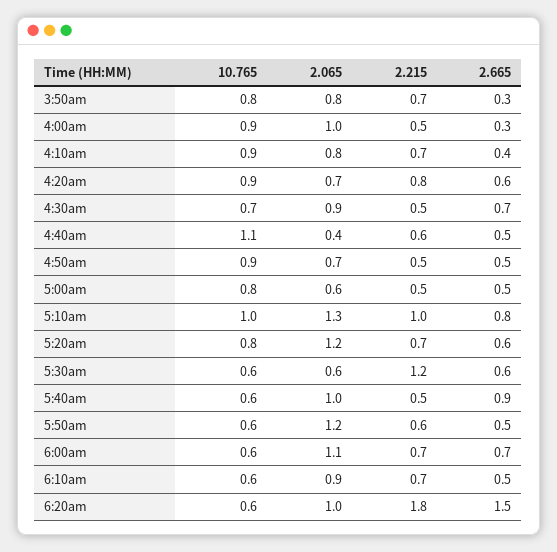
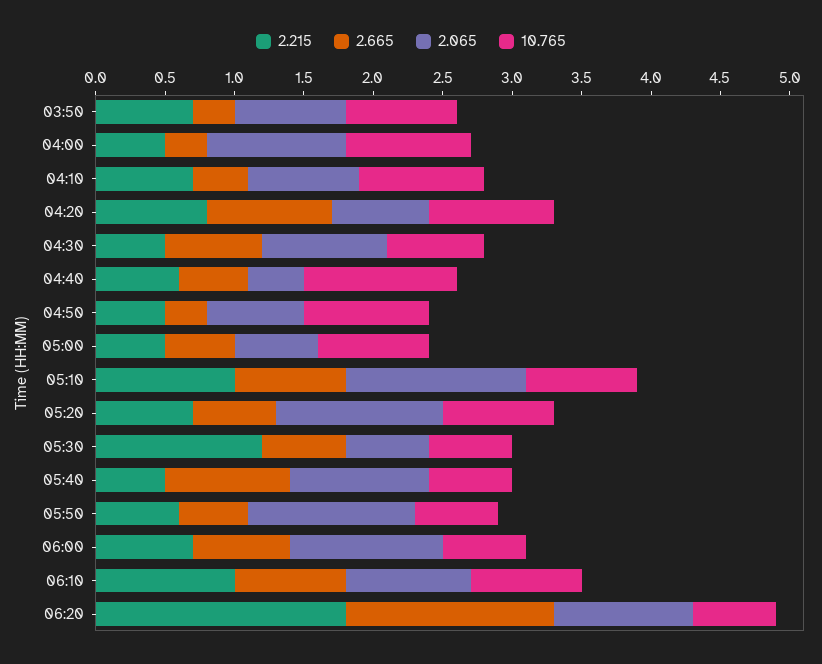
  {
    "10.765": {
      "3:50am": 0.8,
      "4:00am": 0.9,
      "4:10am": 0.9,
      "4:20am": 0.9,
      "4:30am": 0.7,
      "4:40am": 1.1,
      "4:50am": 0.9,
      "5:00am": 0.8,
-     "5:10am": 1,
+     "5:10am": 0.8,
      "5:20am": 0.8,
      "5:30am": 0.6,
      "5:40am": 0.6,
      "5:50am": 0.6,
      "6:00am": 0.6,
-     "6:10am": 0.6,
+     "6:10am": 0.8,
      "6:20am": 0.6
    },
    "2.065": {
      "3:50am": 0.8,
      "4:00am": 1,
      "4:10am": 0.8,
      "4:20am": 0.7,
      "4:30am": 0.9,
      "4:40am": 0.4,
      "4:50am": 0.7,
      "5:00am": 0.6,
      "5:10am": 1.3,
      "5:20am": 1.2,
      "5:30am": 0.6,
      "5:40am": 1,
      "5:50am": 1.2,
      "6:00am": 1.1,
      "6:10am": 0.9,
      "6:20am": 1
    },
    "2.215": {
      "3:50am": 0.7,
      "4:00am": 0.5,
      "4:10am": 0.7,
      "4:20am": 0.8,
      "4:30am": 0.5,
      "4:40am": 0.6,
      "4:50am": 0.5,
      "5:00am": 0.5,
      "5:10am": 1,
      "5:20am": 0.7,
      "5:30am": 1.2,
      "5:40am": 0.5,
      "5:50am": 0.6,
      "6:00am": 0.7,
-     "6:10am": 0.7,
+     "6:10am": 1,
      "6:20am": 1.8
    },
    "2.665": {
      "3:50am": 0.3,
      "4:00am": 0.3,
      "4:10am": 0.4,
-     "4:20am": 0.6,
+     "4:20am": 0.9,
      "4:30am": 0.7,
      "4:40am": 0.5,
-     "4:50am": 0.5,
+     "4:50am": 0.3,
      "5:00am": 0.5,
      "5:10am": 0.8,
      "5:20am": 0.6,
      "5:30am": 0.6,
      "5:40am": 0.9,
      "5:50am": 0.5,
      "6:00am": 0.7,
-     "6:10am": 0.5,
+     "6:10am": 0.8,
      "6:20am": 1.5
    }
  }

